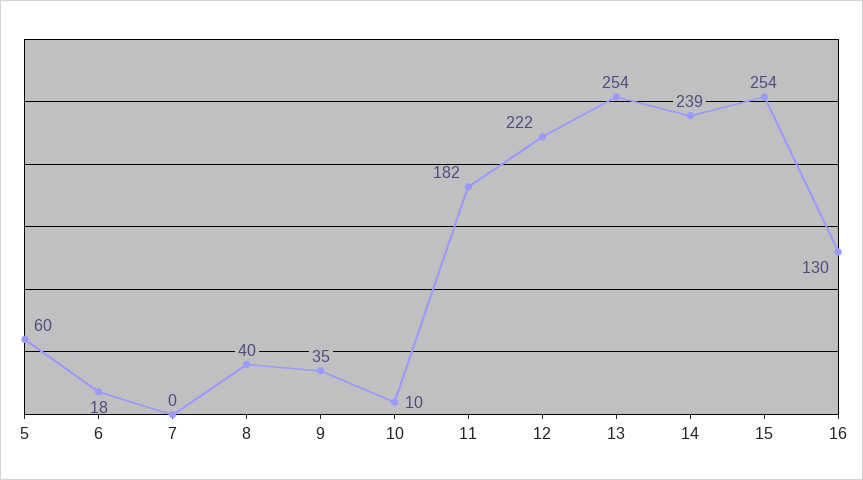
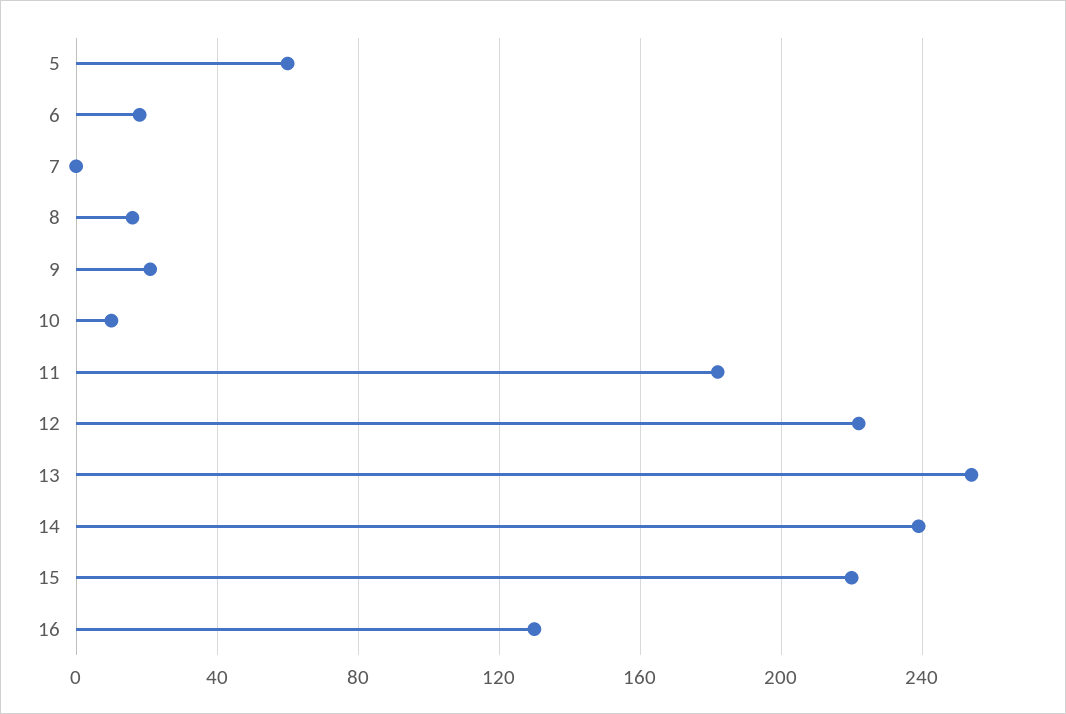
  {
    "5": 60,
    "6": 18,
    "7": 0,
-   "8": 40,
+   "8": 15,
-   "9": 35,
+   "9": 20,
    "10": 10,
    "11": 182,
    "12": 222,
    "13": 254,
    "14": 239,
-   "15": 254,
+   "15": 220,
    "16": 130
  }

